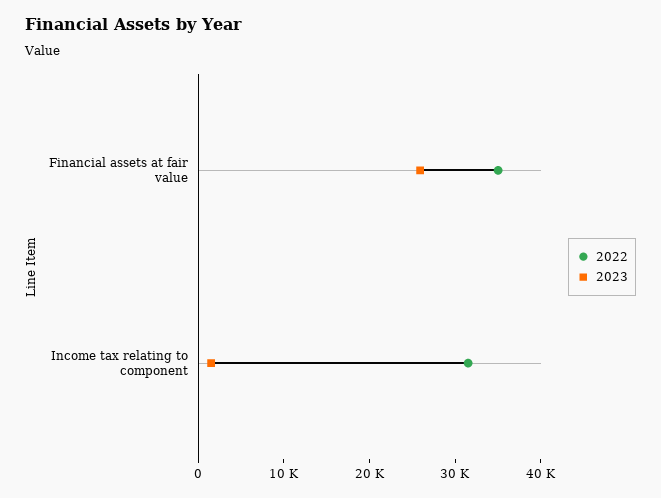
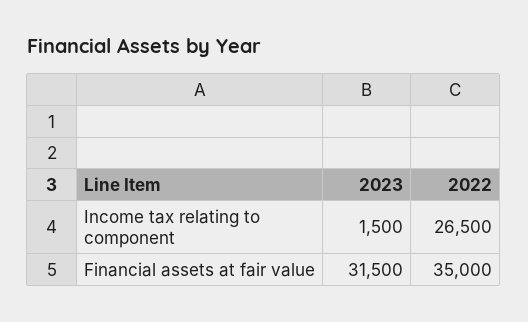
  {
    "2022": {
      "Financial assets at fair value": 35000,
-     "Income tax relating to component": 32000
+     "Income tax relating to component": 26500
    },
    "2023": {
-     "Financial assets at fair value": 26000,
+     "Financial assets at fair value": 31500,
      "Income tax relating to component": 1500
    }
  }

